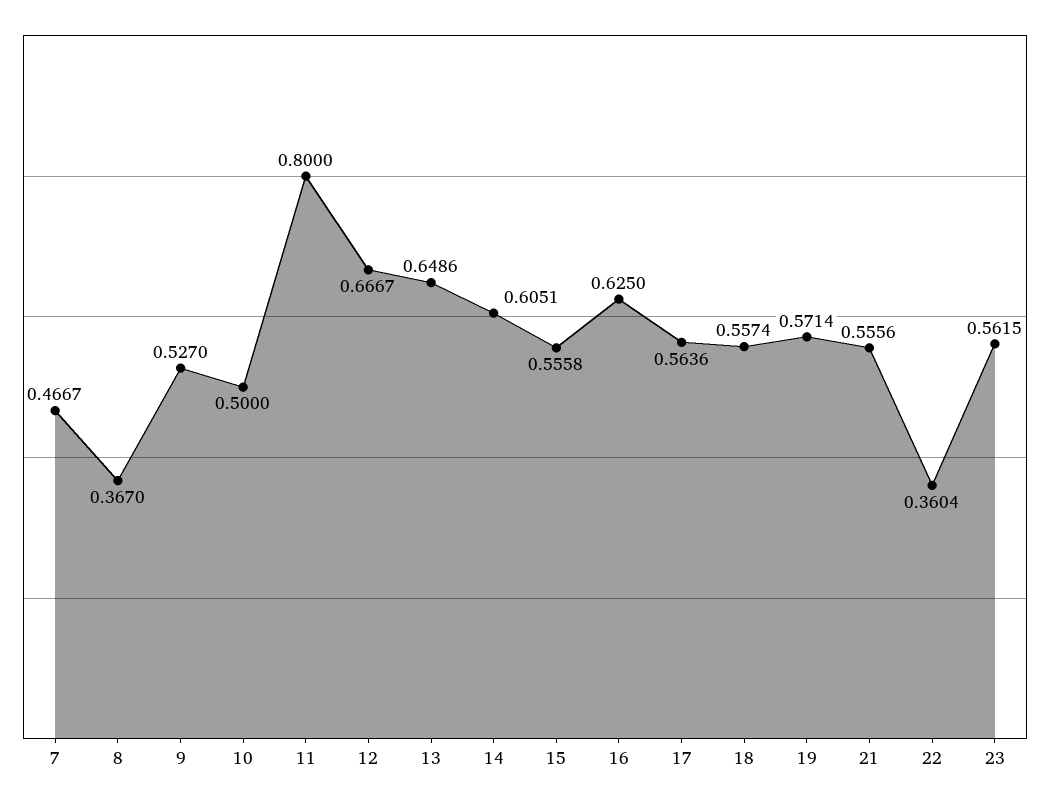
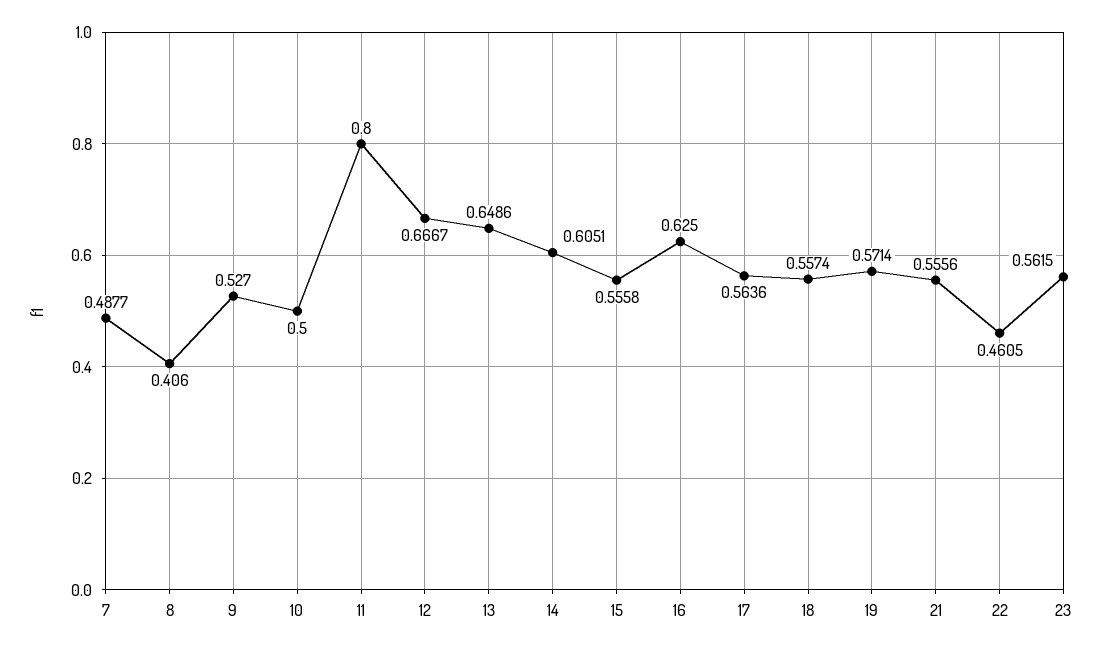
  {
-   "7": 0.4667,
+   "7": 0.4877,
-   "8": 0.367,
+   "8": 0.406,
    "9": 0.527,
    "10": 0.5,
    "11": 0.8,
    "12": 0.6667,
    "13": 0.6486,
    "14": 0.6051,
    "15": 0.5558,
    "16": 0.625,
    "17": 0.5636,
    "18": 0.5574,
    "19": 0.5714,
    "21": 0.5556,
-   "22": 0.3604,
+   "22": 0.4605,
    "23": 0.5615
  }

